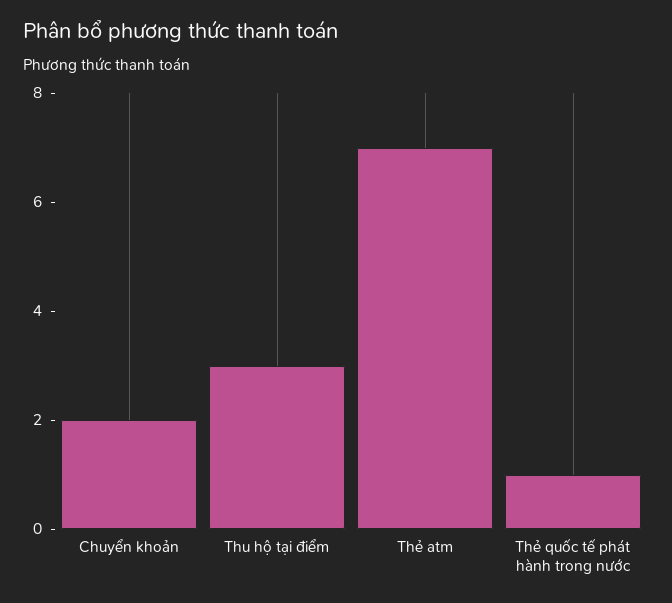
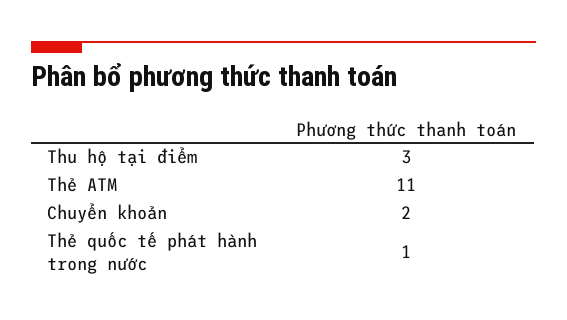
  {
    "Chuyển khoản": 2,
    "Thu hộ tại điểm": 3,
-   "Thẻ atm": 7,
+   "Thẻ atm": 11,
    "Thẻ quốc tế phát hành trong nước": 1
  }

